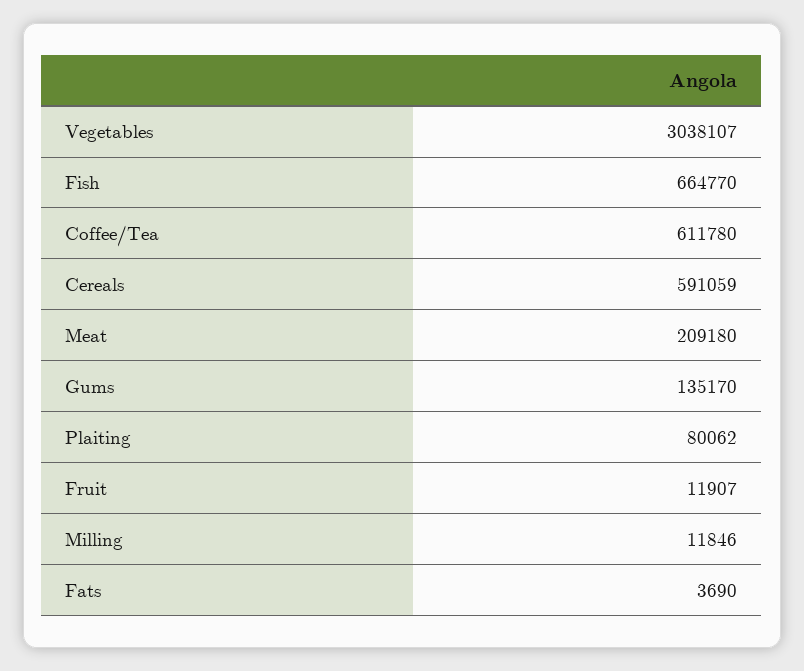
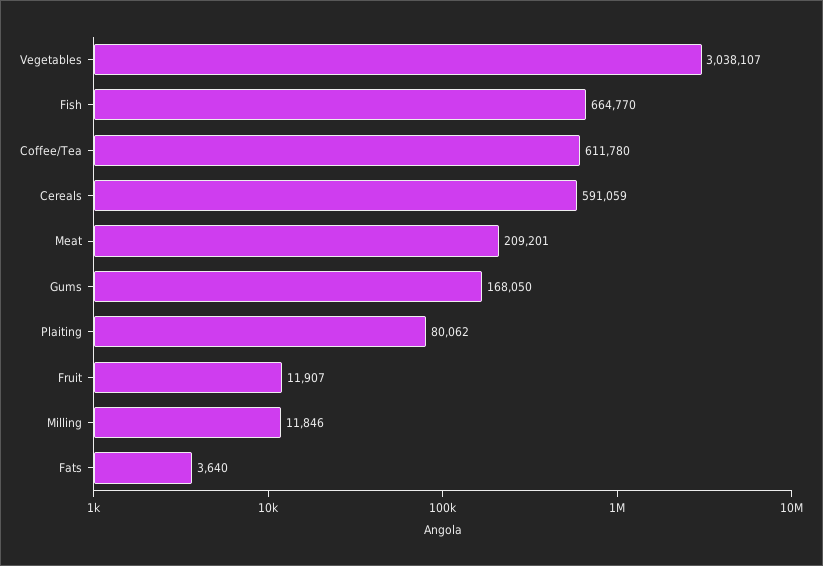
  {
    "Vegetables": 3038107,
    "Fish": 664770,
    "Coffee/Tea": 611780,
    "Cereals": 591059,
-   "Meat": 209180,
+   "Meat": 209201,
-   "Gums": 135170,
+   "Gums": 168050,
    "Plaiting": 80062,
    "Fruit": 11907,
    "Milling": 11846,
-   "Fats": 3690
+   "Fats": 3640
  }

